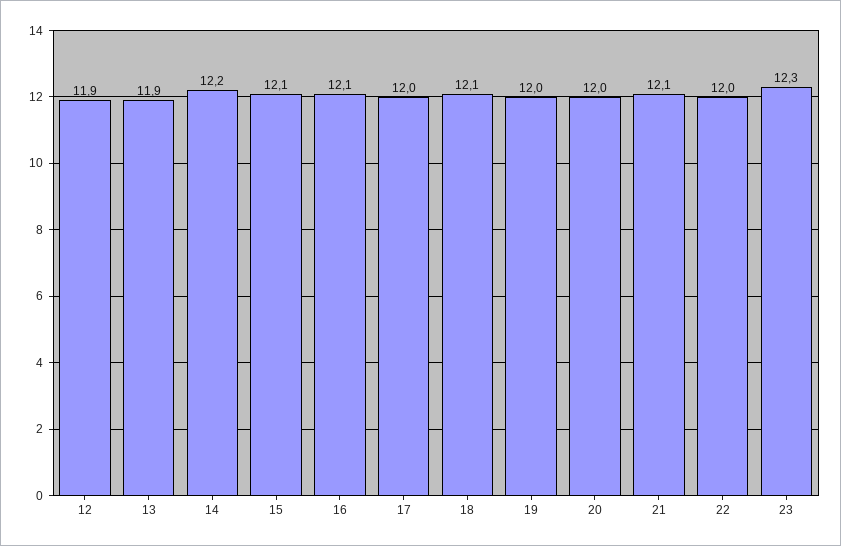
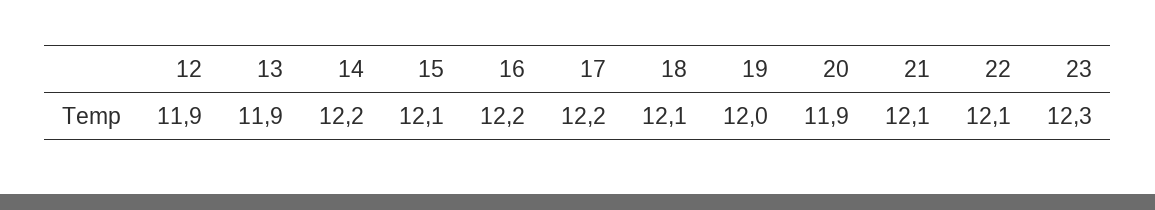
  {
    "12": 11.9,
    "13": 11.9,
    "14": 12.2,
    "15": 12.1,
-   "16": 12.1,
+   "16": 12.2,
-   "17": 12,
+   "17": 12.2,
    "18": 12.1,
    "19": 12,
-   "20": 12,
+   "20": 11.9,
    "21": 12.1,
-   "22": 12,
+   "22": 12.1,
    "23": 12.3
  }

